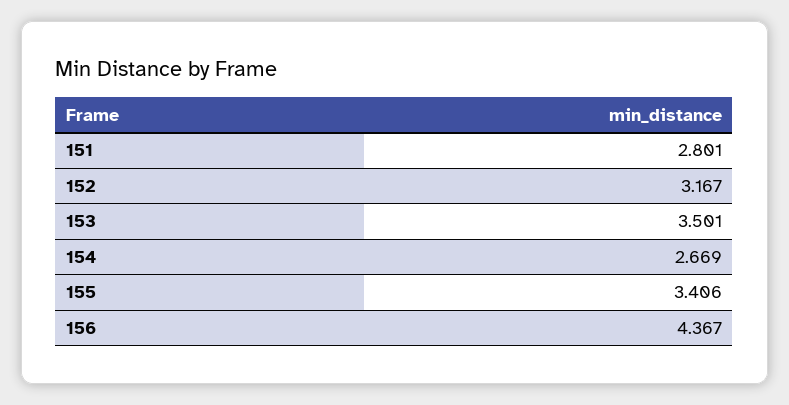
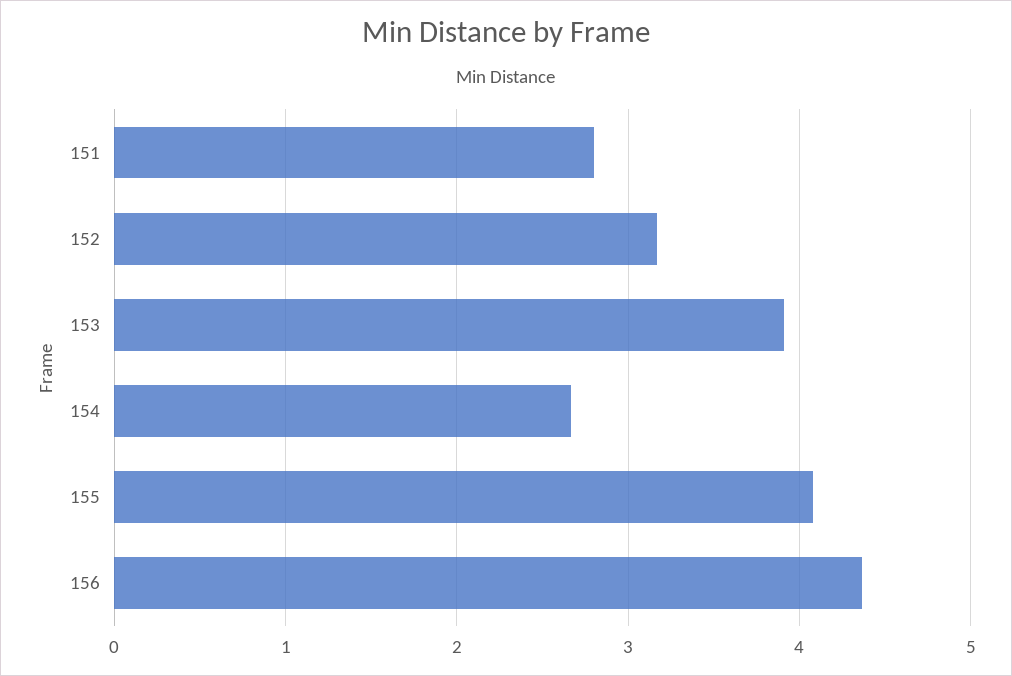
  {
    "151": 2.801,
    "152": 3.167,
-   "153": 3.501,
+   "153": 3.9,
    "154": 2.669,
-   "155": 3.406,
+   "155": 4.1,
    "156": 4.367
  }

